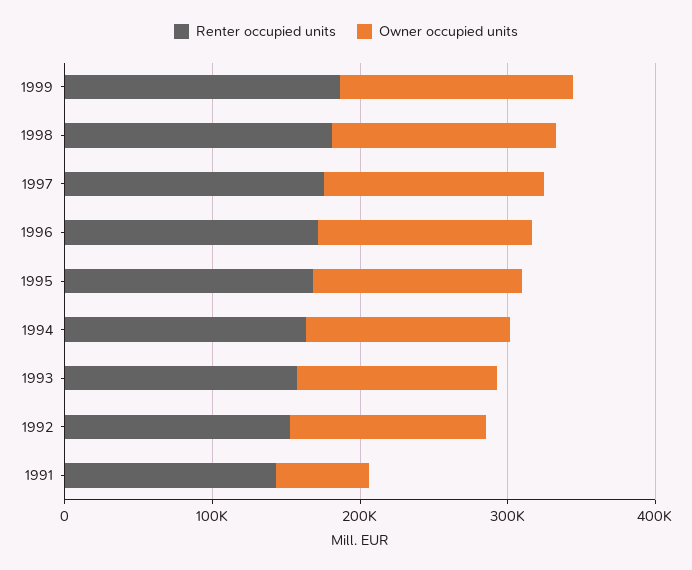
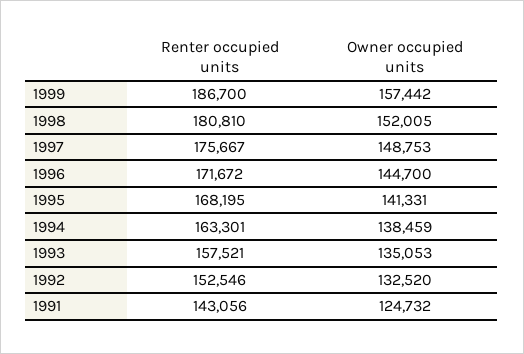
  {
    "Renter occupied units": {
      "1999": 186700,
      "1998": 180810,
      "1997": 175667,
      "1996": 171672,
      "1995": 168195,
      "1994": 163301,
      "1993": 157521,
      "1992": 152546,
      "1991": 143056
    },
    "Owner occupied units": {
      "1999": 157442,
      "1998": 152005,
      "1997": 148753,
      "1996": 144700,
      "1995": 141331,
      "1994": 138459,
      "1993": 135053,
      "1992": 132520,
-     "1991": 60000
+     "1991": 124732
    }
  }

